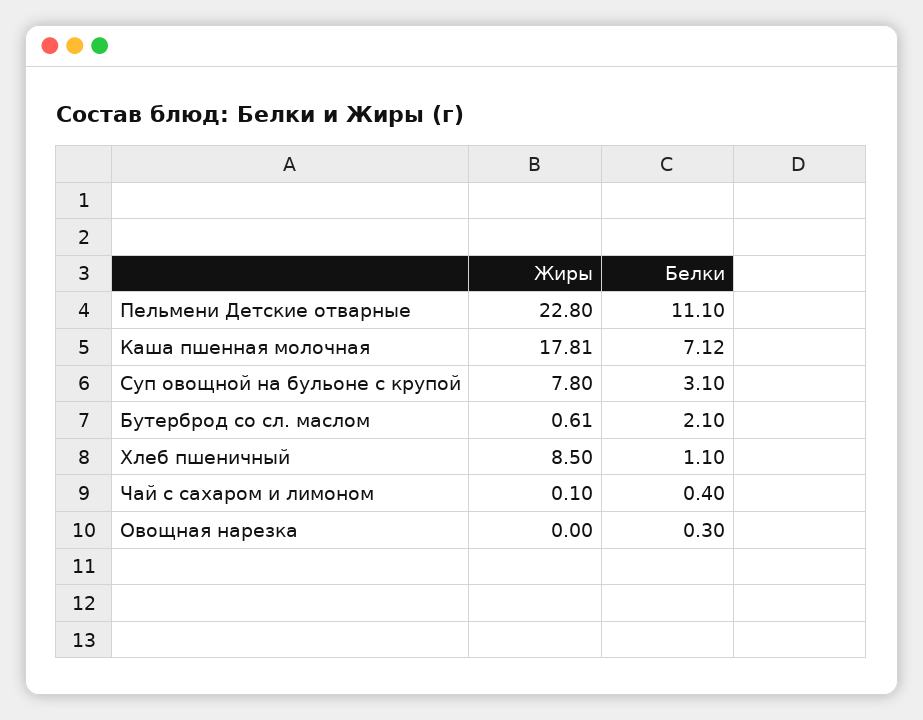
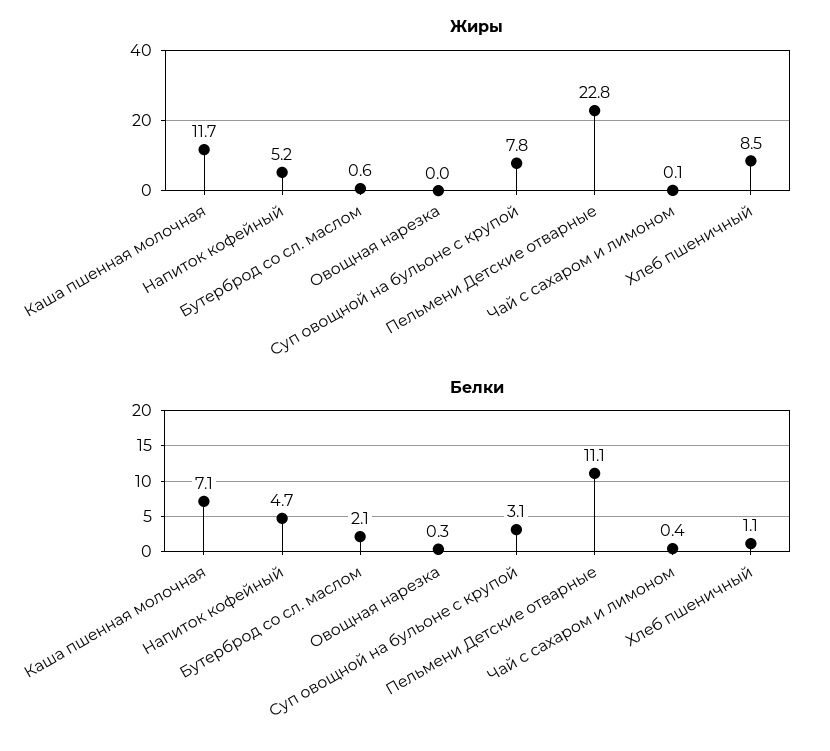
  {
    "Жиры": {
      "Пельмени Детские отварные": 22.8,
-     "Каша пшенная молочная": 17.81,
+     "Каша пшенная молочная": 11.7,
      "Суп овощной на бульоне с крупой": 7.8,
      "Бутерброд со сл. маслом": 0.61,
      "Хлеб пшеничный": 8.5,
      "Чай с сахаром и лимоном": 0.1,
-     "Овощная нарезка": 0
+     "Овощная нарезка": 0,
+     "Напиток кофейный": 5.2
    },
    "Белки": {
      "Пельмени Детские отварные": 11.1,
      "Каша пшенная молочная": 7.12,
      "Суп овощной на бульоне с крупой": 3.1,
      "Бутерброд со сл. маслом": 2.1,
      "Хлеб пшеничный": 1.1,
      "Чай с сахаром и лимоном": 0.4,
-     "Овощная нарезка": 0.3
+     "Овощная нарезка": 0.3,
+     "Напиток кофейный": 4.7
    }
  }

